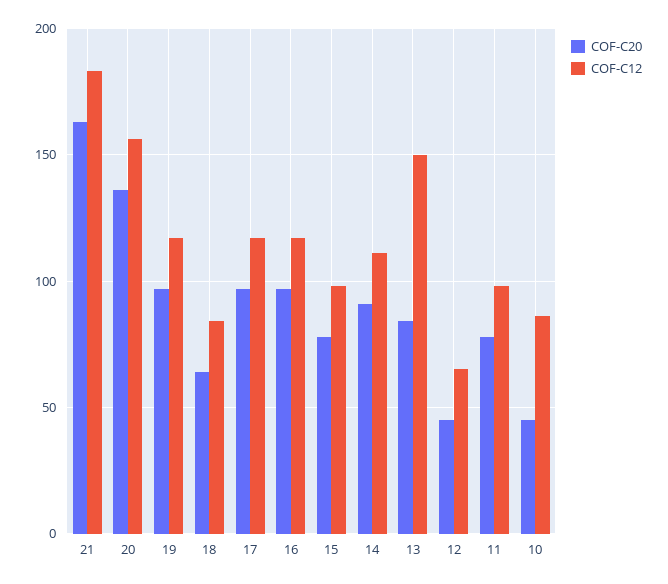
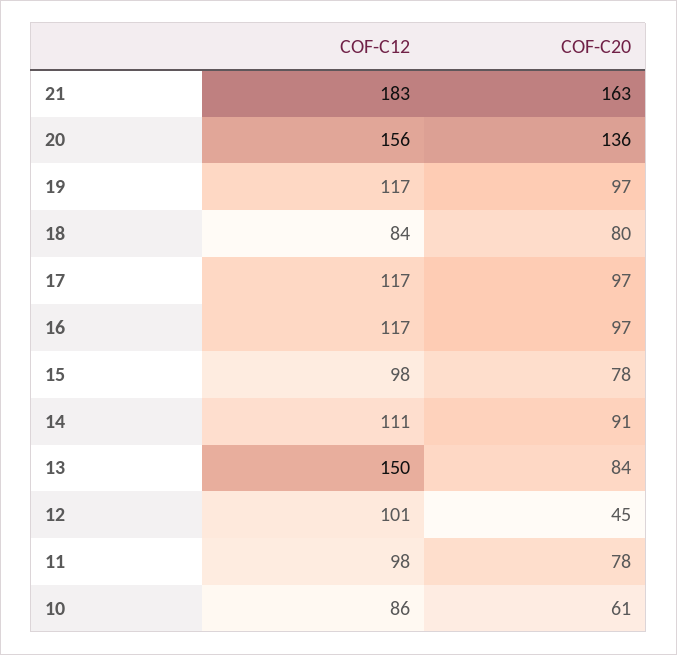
  {
    "COF-C20": {
      "21": 163,
      "20": 136,
      "19": 97,
-     "18": 65,
+     "18": 80,
      "17": 97,
      "16": 97,
      "15": 78,
      "14": 91,
      "13": 84,
      "12": 45,
      "11": 78,
-     "10": 45
+     "10": 61
    },
    "COF-C12": {
      "21": 183,
      "20": 156,
      "19": 117,
      "18": 84,
      "17": 117,
      "16": 117,
      "15": 98,
      "14": 111,
      "13": 150,
-     "12": 65,
+     "12": 101,
      "11": 98,
      "10": 86
    }
  }

